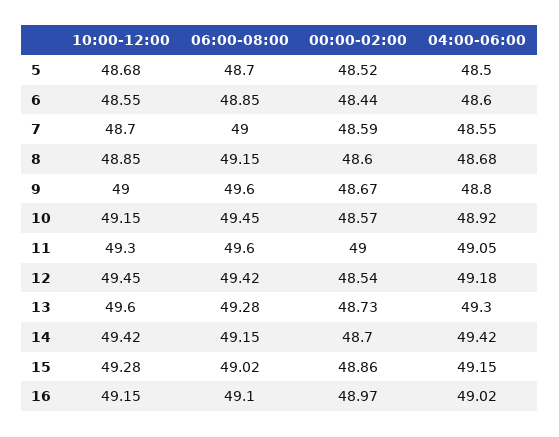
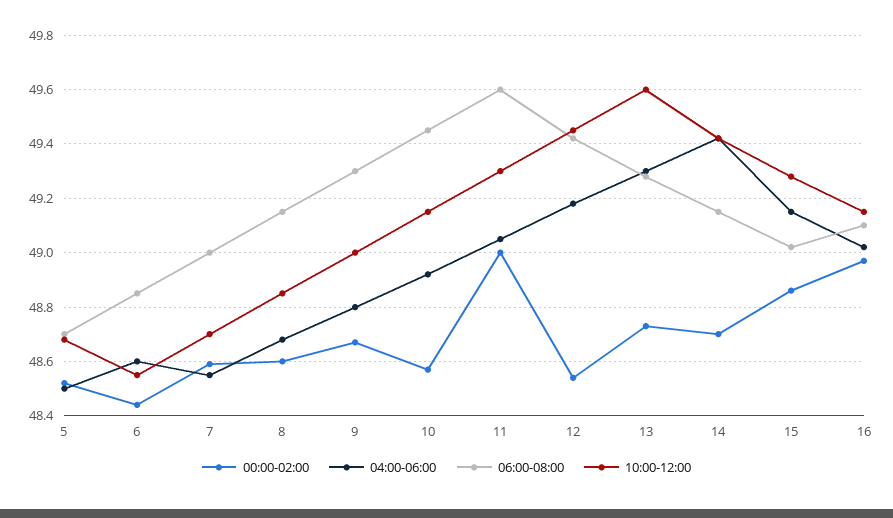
  {
    "10:00-12:00": {
      "5": 48.68,
      "6": 48.55,
      "7": 48.7,
      "8": 48.85,
      "9": 49,
      "10": 49.15,
      "11": 49.3,
      "12": 49.45,
      "13": 49.6,
      "14": 49.42,
      "15": 49.28,
      "16": 49.15
    },
    "06:00-08:00": {
      "5": 48.7,
      "6": 48.85,
      "7": 49,
      "8": 49.15,
-     "9": 49.6,
+     "9": 49.3,
      "10": 49.45,
      "11": 49.6,
      "12": 49.42,
      "13": 49.28,
      "14": 49.15,
      "15": 49.02,
      "16": 49.1
    },
    "00:00-02:00": {
      "5": 48.52,
      "6": 48.44,
      "7": 48.59,
      "8": 48.6,
      "9": 48.67,
      "10": 48.57,
      "11": 49,
      "12": 48.54,
      "13": 48.73,
      "14": 48.7,
      "15": 48.86,
      "16": 48.97
    },
    "04:00-06:00": {
      "5": 48.5,
      "6": 48.6,
      "7": 48.55,
      "8": 48.68,
      "9": 48.8,
      "10": 48.92,
      "11": 49.05,
      "12": 49.18,
      "13": 49.3,
      "14": 49.42,
      "15": 49.15,
      "16": 49.02
    }
  }

